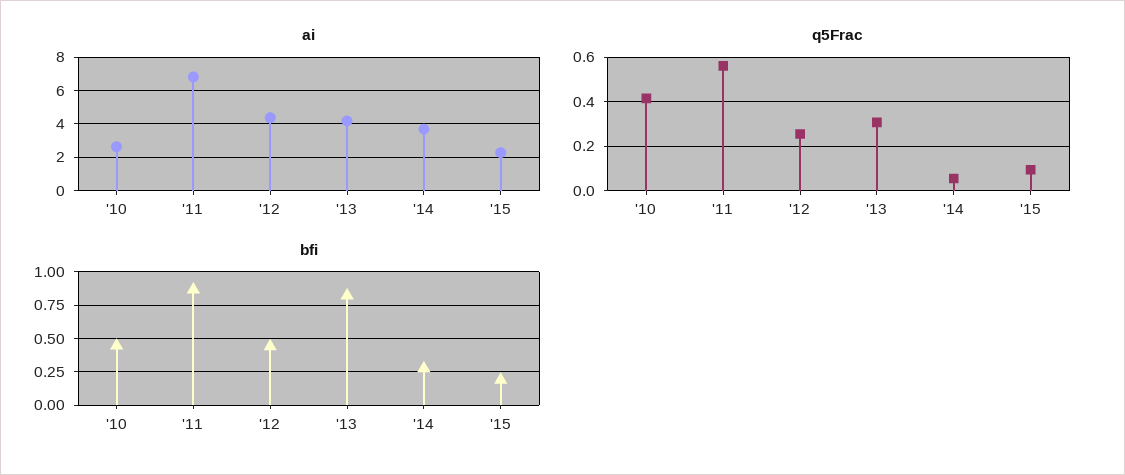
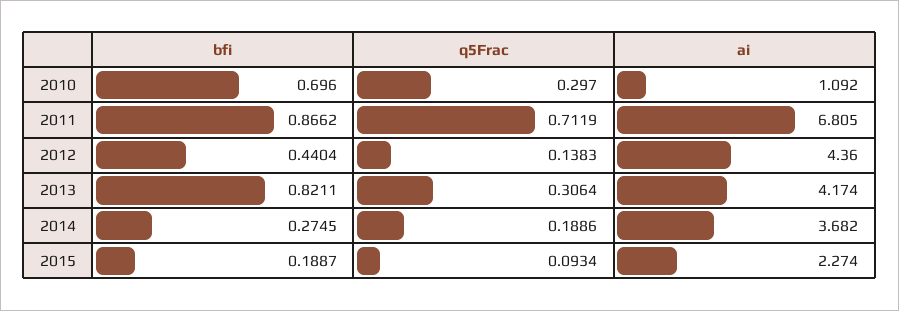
  {
    "ai": {
-     "'10": 2.5,
+     "'10": 1.092,
      "'11": 6.805,
      "'12": 4.36,
      "'13": 4.174,
      "'14": 3.682,
      "'15": 2.274
    },
    "q5Frac": {
-     "'10": 0.4,
+     "'10": 0.297,
-     "'11": 0.55,
+     "'11": 0.7119,
-     "'12": 0.25,
+     "'12": 0.1383,
      "'13": 0.3064,
-     "'14": 0.05,
+     "'14": 0.1886,
      "'15": 0.0934
    },
    "bfi": {
-     "'10": 0.45,
+     "'10": 0.696,
      "'11": 0.8662,
      "'12": 0.4404,
      "'13": 0.8211,
      "'14": 0.2745,
      "'15": 0.1887
    }
  }

